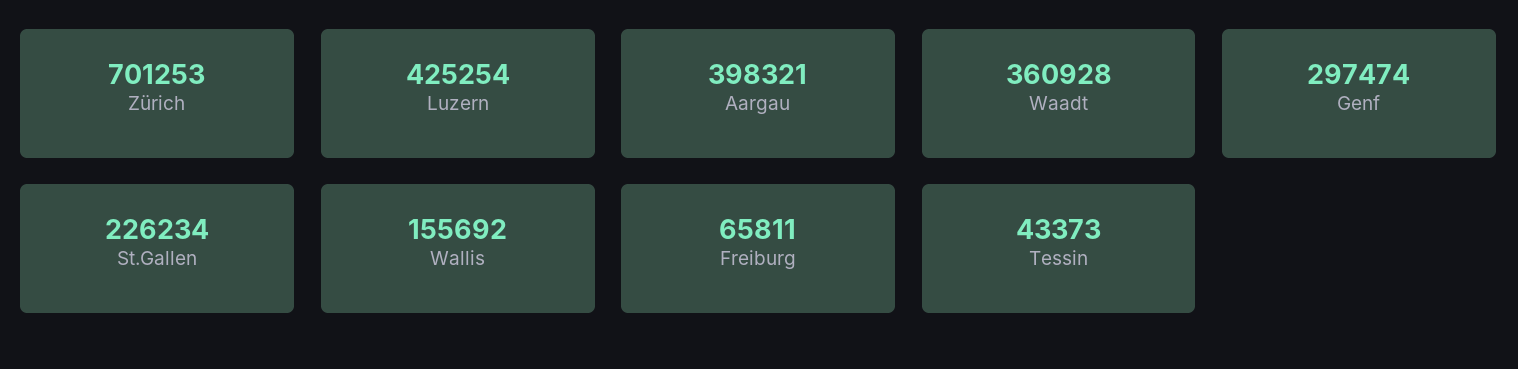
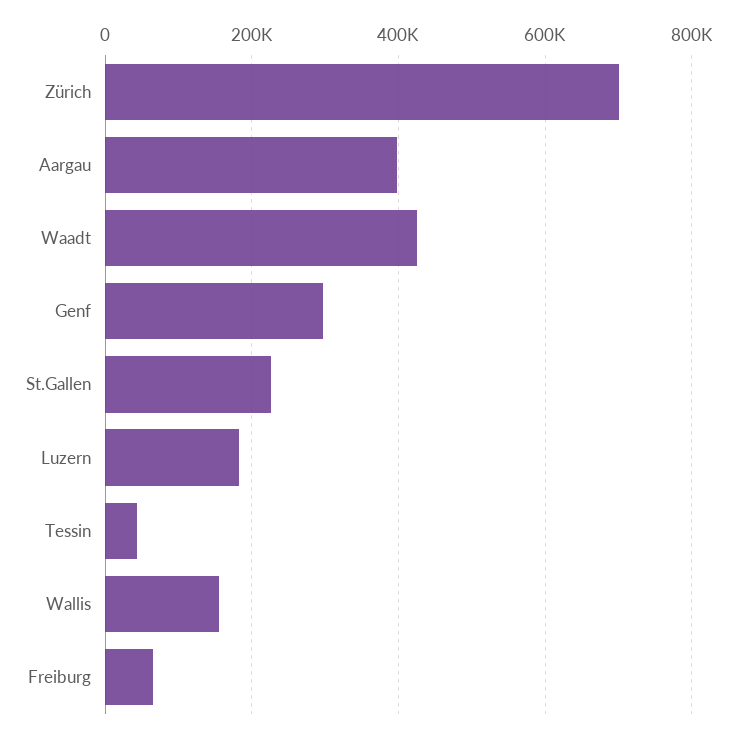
  {
    "Zürich": 701253,
-   "Luzern": 425254,
+   "Luzern": 180000,
    "Aargau": 398321,
-   "Waadt": 360928,
+   "Waadt": 420000,
    "Genf": 297474,
    "St.Gallen": 226234,
    "Wallis": 155692,
    "Freiburg": 65811,
    "Tessin": 43373
  }

